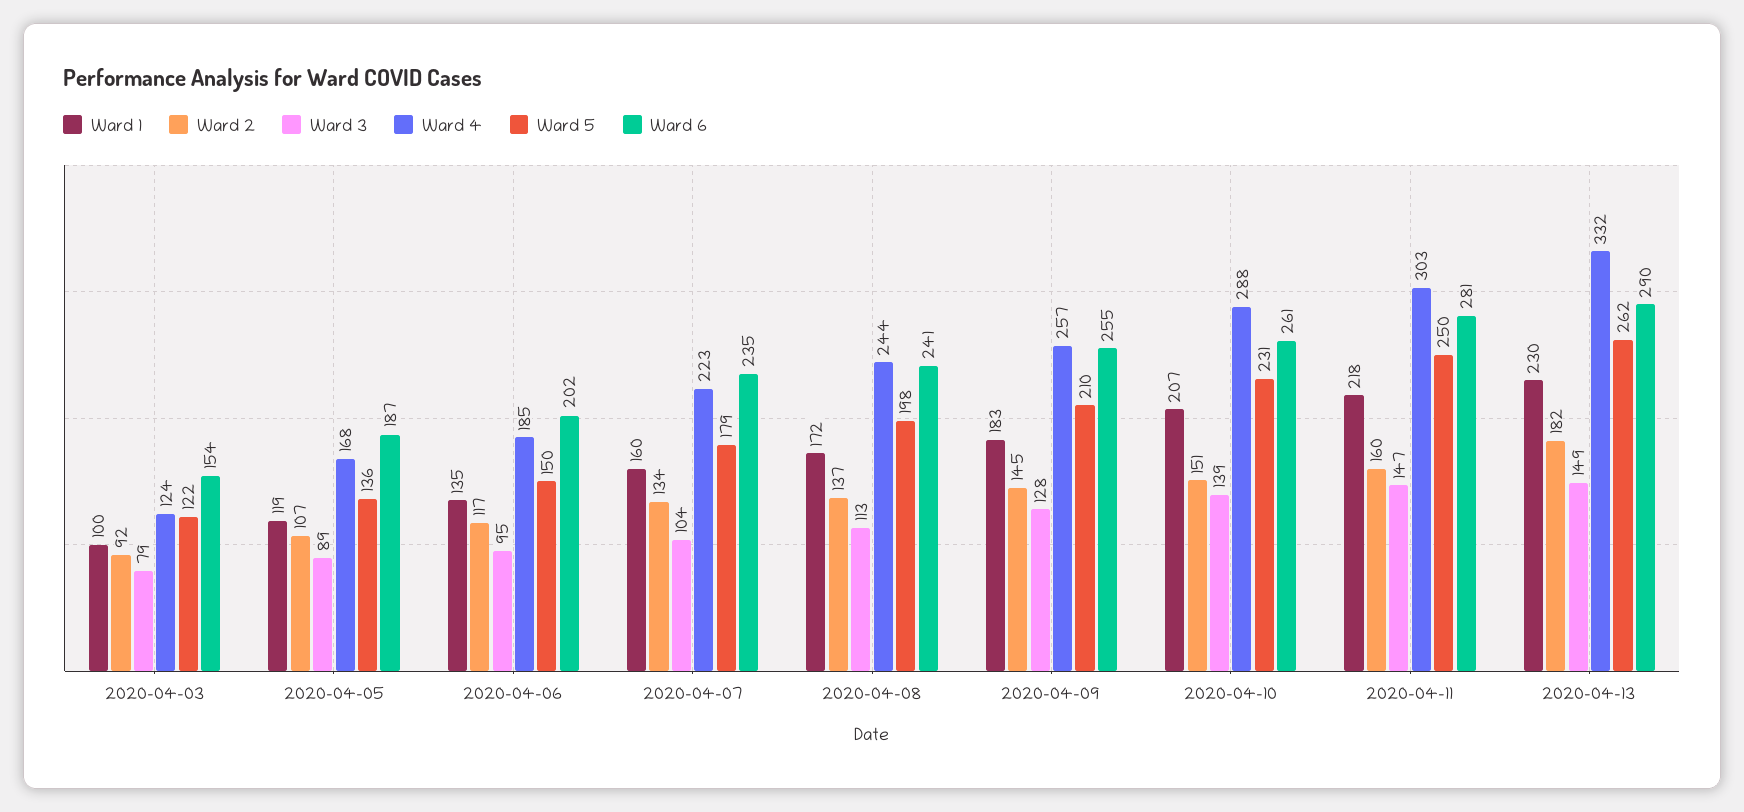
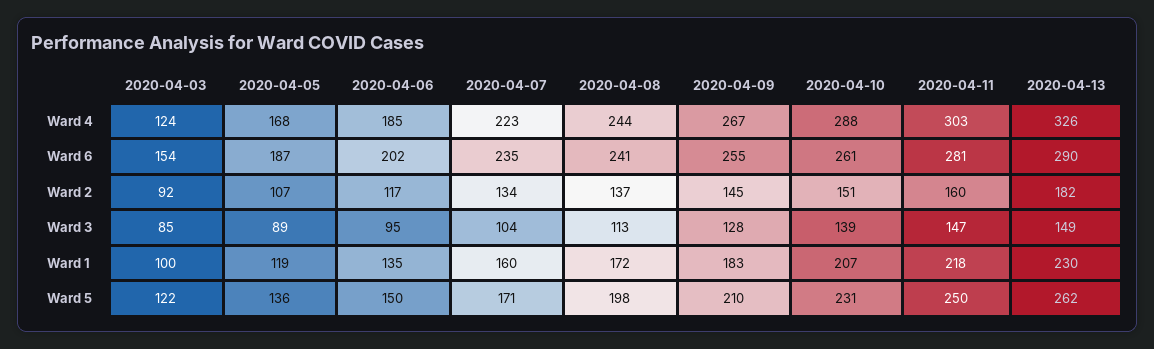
  {
    "Ward 1": {
      "2020-04-03": 100,
      "2020-04-05": 119,
      "2020-04-06": 135,
      "2020-04-07": 160,
      "2020-04-08": 172,
      "2020-04-09": 183,
      "2020-04-10": 207,
      "2020-04-11": 218,
      "2020-04-13": 230
    },
    "Ward 2": {
      "2020-04-03": 92,
      "2020-04-05": 107,
      "2020-04-06": 117,
      "2020-04-07": 134,
      "2020-04-08": 137,
      "2020-04-09": 145,
      "2020-04-10": 151,
      "2020-04-11": 160,
      "2020-04-13": 182
    },
    "Ward 3": {
-     "2020-04-03": 79,
+     "2020-04-03": 85,
      "2020-04-05": 89,
      "2020-04-06": 95,
      "2020-04-07": 104,
      "2020-04-08": 113,
      "2020-04-09": 128,
      "2020-04-10": 139,
      "2020-04-11": 147,
      "2020-04-13": 149
    },
    "Ward 4": {
      "2020-04-03": 124,
      "2020-04-05": 168,
      "2020-04-06": 185,
      "2020-04-07": 223,
      "2020-04-08": 244,
-     "2020-04-09": 257,
+     "2020-04-09": 267,
      "2020-04-10": 288,
      "2020-04-11": 303,
-     "2020-04-13": 332
+     "2020-04-13": 326
    },
    "Ward 5": {
      "2020-04-03": 122,
      "2020-04-05": 136,
      "2020-04-06": 150,
-     "2020-04-07": 179,
+     "2020-04-07": 171,
      "2020-04-08": 198,
      "2020-04-09": 210,
      "2020-04-10": 231,
      "2020-04-11": 250,
      "2020-04-13": 262
    },
    "Ward 6": {
      "2020-04-03": 154,
      "2020-04-05": 187,
      "2020-04-06": 202,
      "2020-04-07": 235,
      "2020-04-08": 241,
      "2020-04-09": 255,
      "2020-04-10": 261,
      "2020-04-11": 281,
      "2020-04-13": 290
    }
  }

